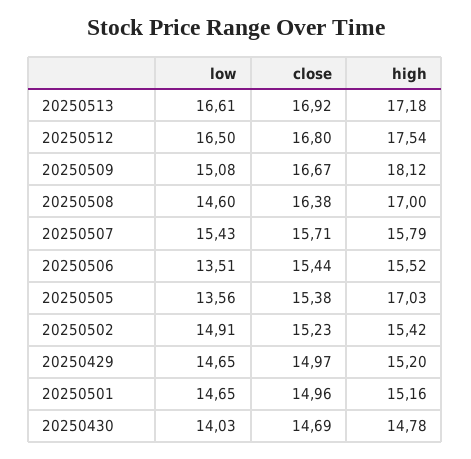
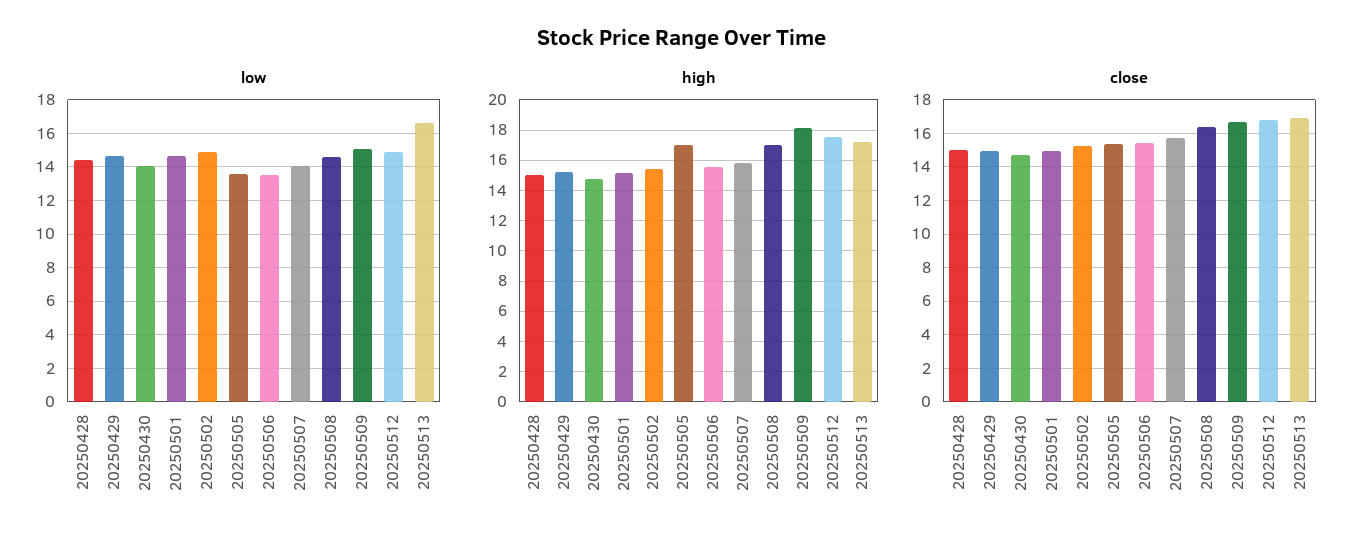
  {
    "low": {
      "20250513": 16.61,
-     "20250512": 16.5,
+     "20250512": 15,
      "20250509": 15.08,
      "20250508": 14.6,
-     "20250507": 15.43,
+     "20250507": 14,
      "20250506": 13.51,
      "20250505": 13.56,
      "20250502": 14.91,
      "20250429": 14.65,
      "20250501": 14.65,
-     "20250430": 14.03
+     "20250430": 14.03,
+     "20250428": 14.5
    },
    "close": {
      "20250513": 16.92,
      "20250512": 16.8,
      "20250509": 16.67,
      "20250508": 16.38,
      "20250507": 15.71,
      "20250506": 15.44,
      "20250505": 15.38,
      "20250502": 15.23,
      "20250429": 14.97,
      "20250501": 14.96,
-     "20250430": 14.69
+     "20250430": 14.69,
+     "20250428": 15
    },
    "high": {
      "20250513": 17.18,
      "20250512": 17.54,
      "20250509": 18.12,
      "20250508": 17,
      "20250507": 15.79,
      "20250506": 15.52,
      "20250505": 17.03,
      "20250502": 15.42,
      "20250429": 15.2,
      "20250501": 15.16,
-     "20250430": 14.78
+     "20250430": 14.78,
+     "20250428": 15
    }
  }

